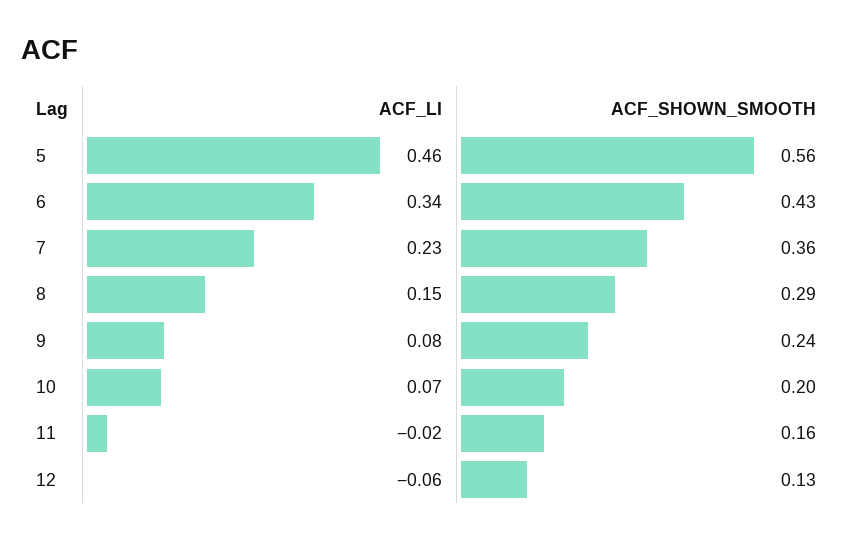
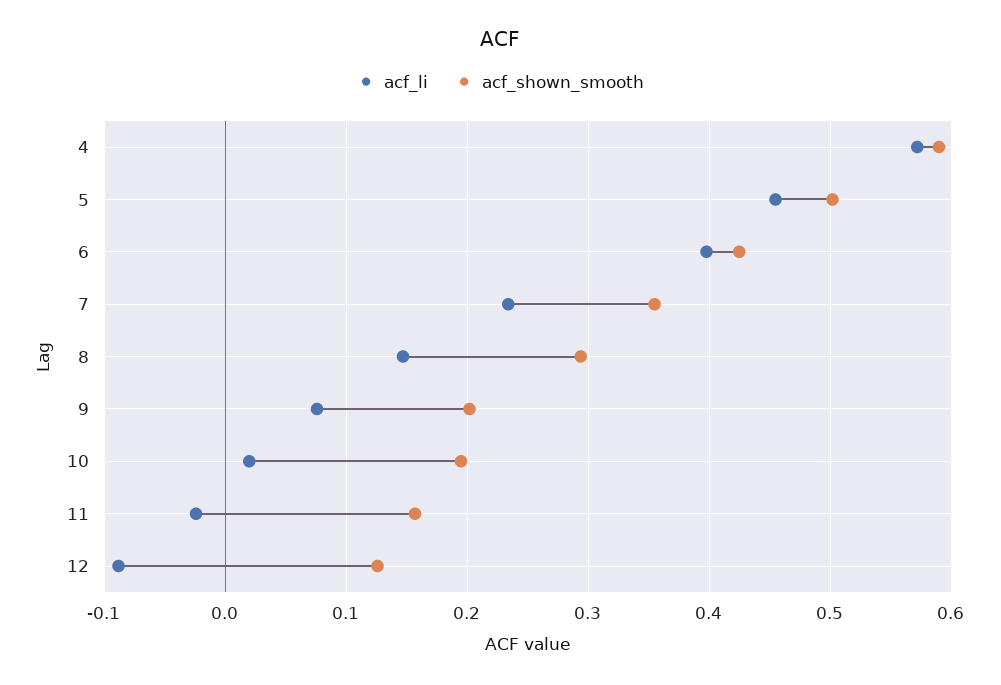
  {
    "ACF_LI": {
      "5": 0.46,
-     "6": 0.34,
+     "6": 0.4,
      "7": 0.23,
      "8": 0.15,
      "9": 0.08,
-     "10": 0.07,
+     "10": 0.02,
      "11": -0.02,
-     "12": -0.06
+     "12": -0.09,
+     "4": 0.57
    },
    "ACF_SHOWN_SMOOTH": {
-     "5": 0.56,
+     "5": 0.5,
      "6": 0.43,
      "7": 0.36,
      "8": 0.29,
-     "9": 0.24,
+     "9": 0.2,
      "10": 0.2,
      "11": 0.16,
-     "12": 0.13
+     "12": 0.13,
+     "4": 0.59
    }
  }

